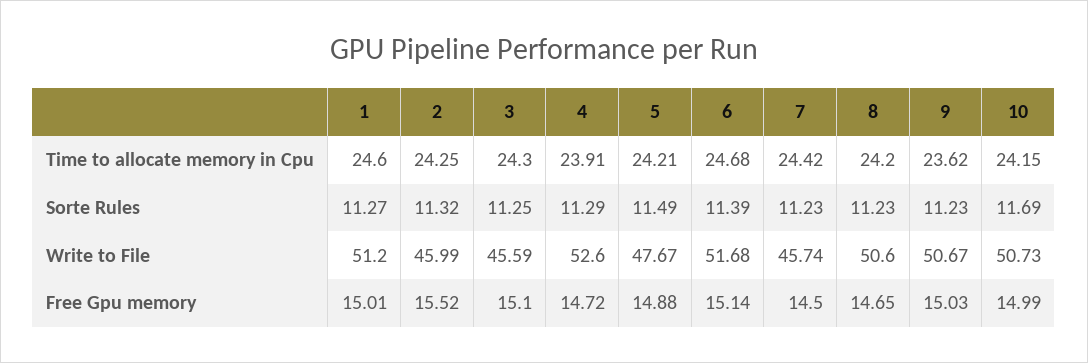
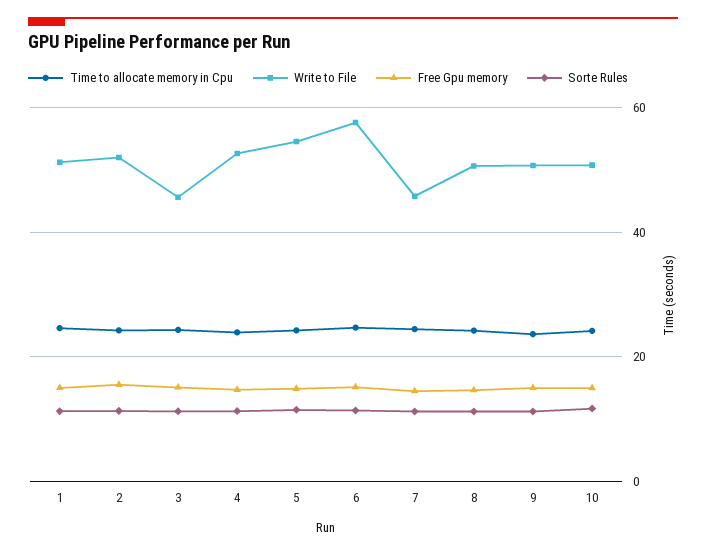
  {
    "Time to allocate memory in Cpu": {
      "1": 24.6,
      "2": 24.25,
      "3": 24.3,
      "4": 23.91,
      "5": 24.21,
      "6": 24.68,
      "7": 24.42,
      "8": 24.2,
      "9": 23.62,
      "10": 24.15
    },
    "Sorte Rules": {
      "1": 11.27,
      "2": 11.32,
      "3": 11.25,
      "4": 11.29,
      "5": 11.49,
      "6": 11.39,
      "7": 11.23,
      "8": 11.23,
      "9": 11.23,
      "10": 11.69
    },
    "Write to File": {
      "1": 51.2,
-     "2": 45.99,
+     "2": 52,
      "3": 45.59,
      "4": 52.6,
-     "5": 47.67,
+     "5": 54,
-     "6": 51.68,
+     "6": 58,
      "7": 45.74,
      "8": 50.6,
      "9": 50.67,
      "10": 50.73
    },
    "Free Gpu memory": {
      "1": 15.01,
      "2": 15.52,
      "3": 15.1,
      "4": 14.72,
      "5": 14.88,
      "6": 15.14,
      "7": 14.5,
      "8": 14.65,
      "9": 15.03,
      "10": 14.99
    }
  }

